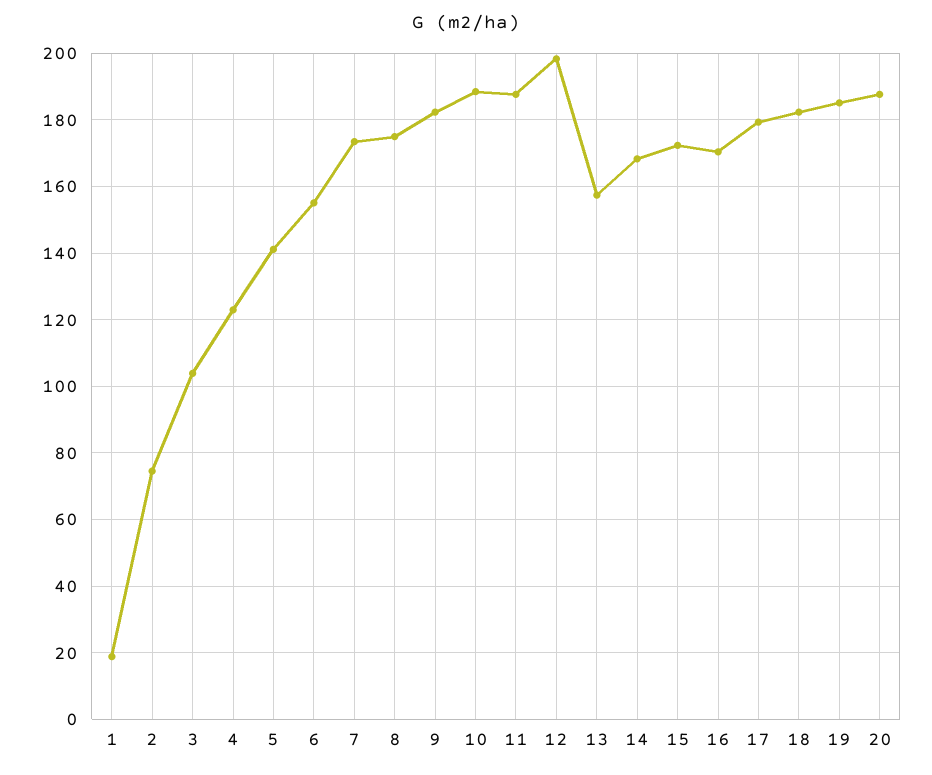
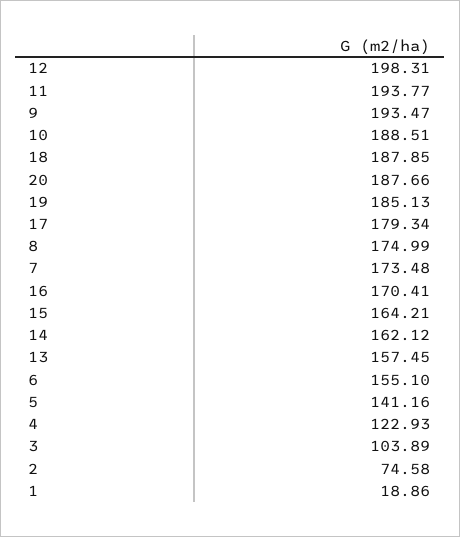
  {
    "1": 18.86,
    "2": 74.58,
    "3": 103.89,
    "4": 122.93,
    "5": 141.16,
    "6": 155.1,
    "7": 173.48,
    "8": 174.99,
-   "9": 182,
+   "9": 193.47,
    "10": 188.51,
-   "11": 188,
+   "11": 193.77,
    "12": 198.31,
    "13": 157.45,
-   "14": 168,
+   "14": 162.12,
-   "15": 172,
+   "15": 164.21,
    "16": 170.41,
    "17": 179.34,
-   "18": 182,
+   "18": 187.85,
    "19": 185.13,
    "20": 187.66
  }

